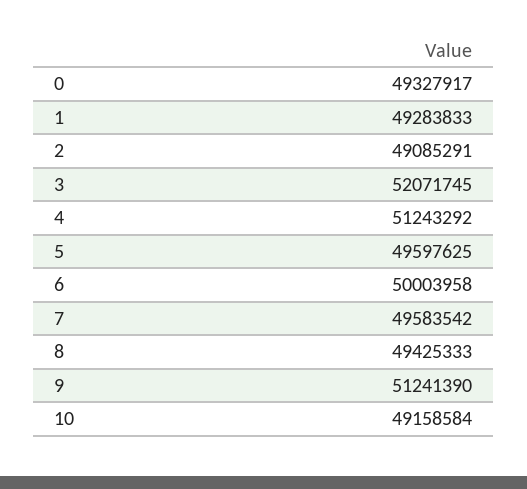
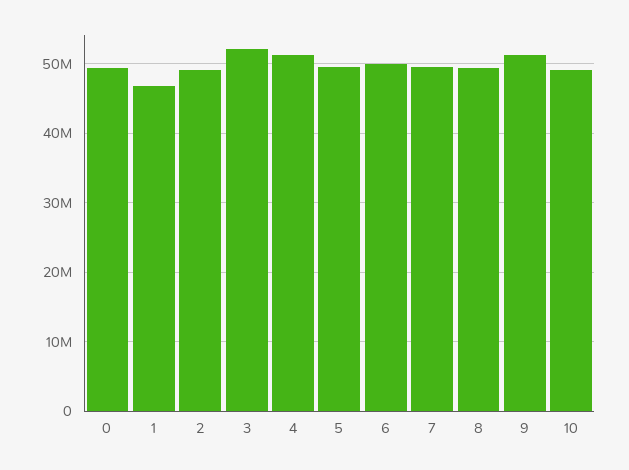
  {
    "0": 49327917,
-   "1": 49283833,
+   "1": 47000000,
    "2": 49085291,
    "3": 52071745,
    "4": 51243292,
    "5": 49597625,
    "6": 50003958,
    "7": 49583542,
    "8": 49425333,
    "9": 51241390,
    "10": 49158584
  }

